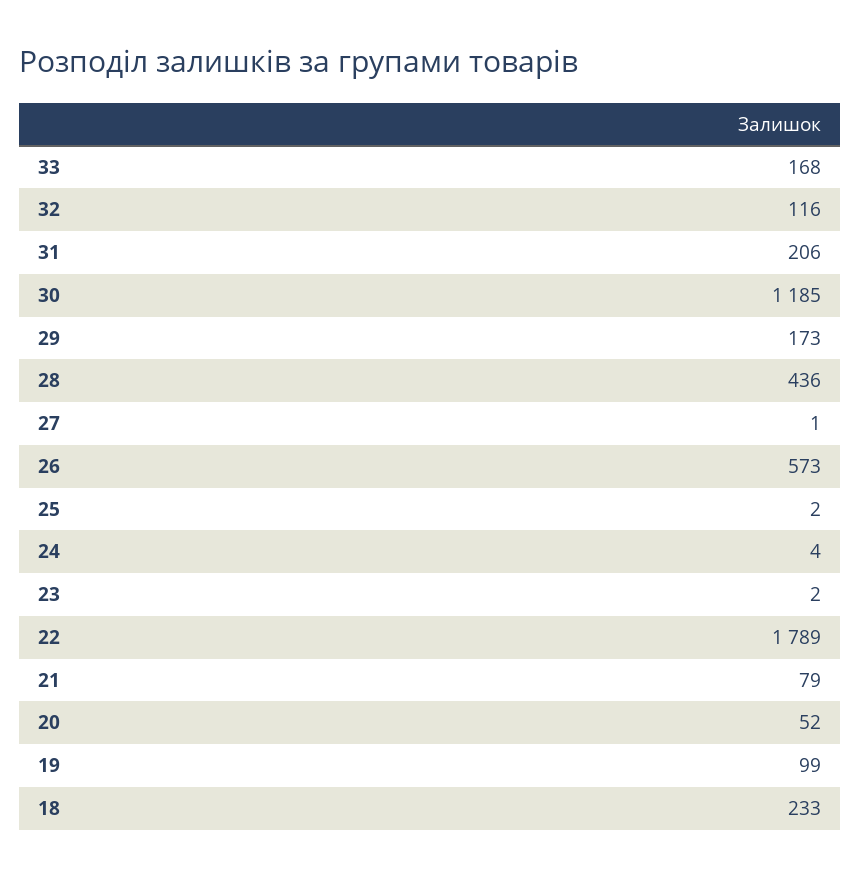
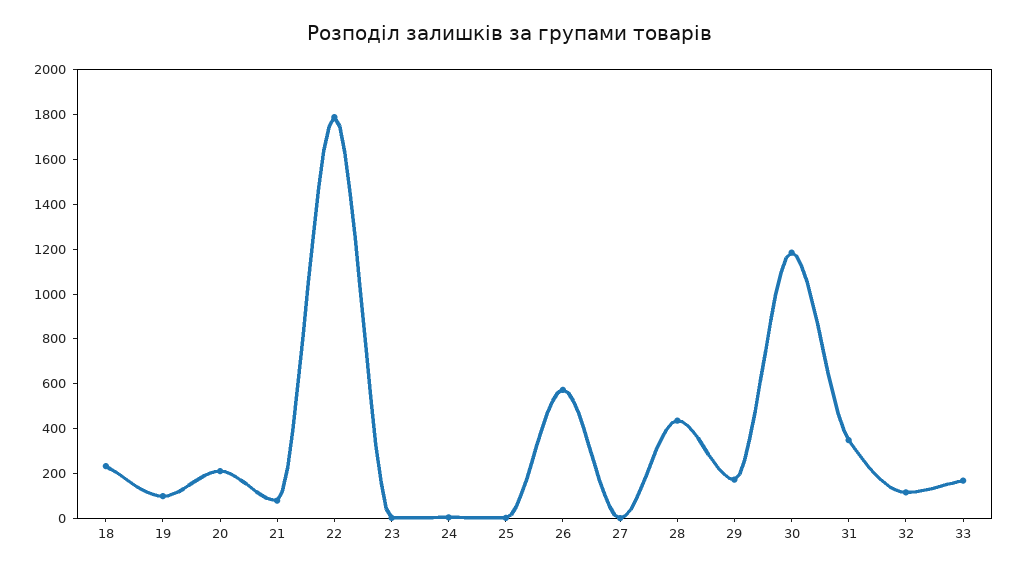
  {
    "33": 168,
    "32": 116,
-   "31": 206,
+   "31": 350,
    "30": 1185,
    "29": 173,
    "28": 436,
    "27": 1,
    "26": 573,
    "25": 2,
    "24": 4,
    "23": 2,
    "22": 1789,
    "21": 79,
-   "20": 52,
+   "20": 200,
    "19": 99,
    "18": 233
  }

